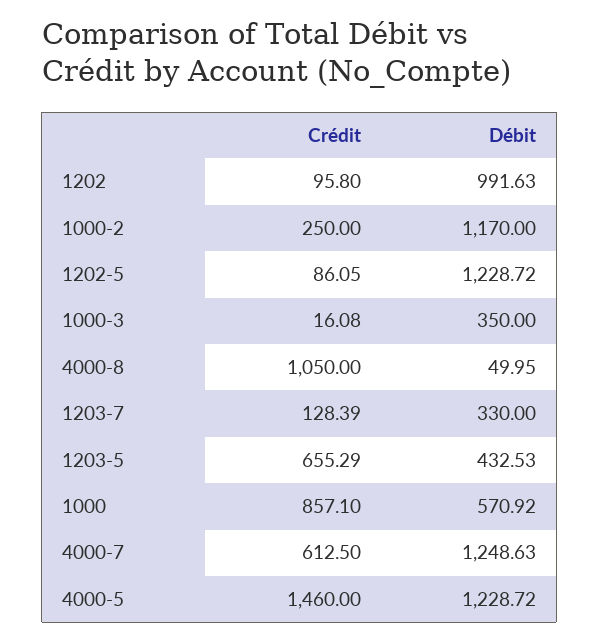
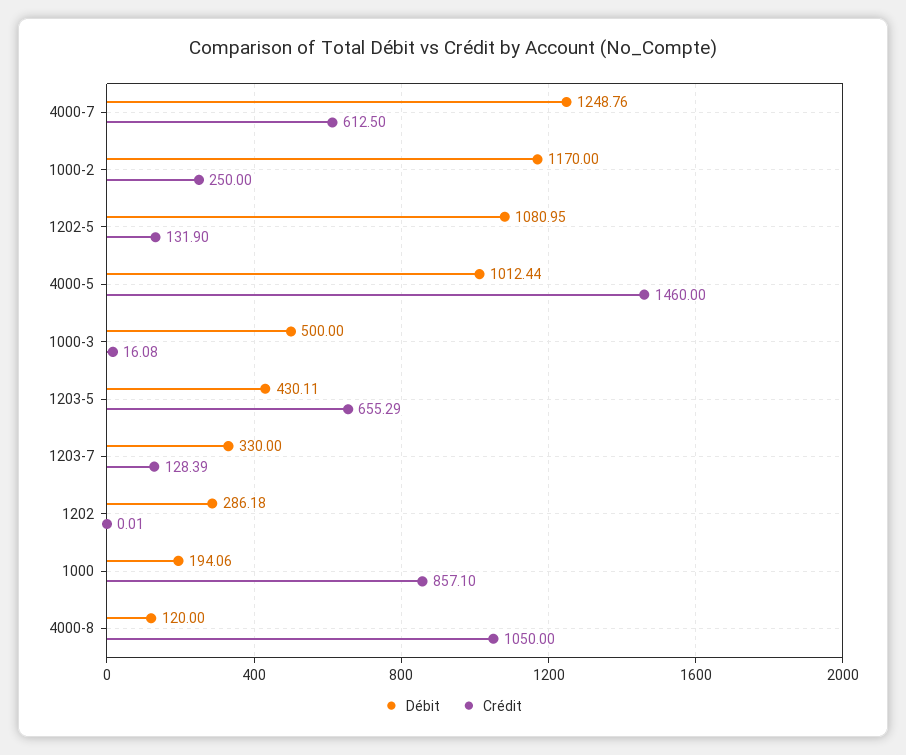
  {
    "Crédit": {
-     "1202": 95.8,
+     "1202": 0.01,
      "1000-2": 250,
-     "1202-5": 86.05,
+     "1202-5": 131.9,
      "1000-3": 16.08,
      "4000-8": 1050,
      "1203-7": 128.39,
      "1203-5": 655.29,
      "1000": 857.1,
      "4000-7": 612.5,
      "4000-5": 1460
    },
    "Débit": {
-     "1202": 991.63,
+     "1202": 286.18,
      "1000-2": 1170,
-     "1202-5": 1228.72,
+     "1202-5": 1080.95,
-     "1000-3": 350,
+     "1000-3": 500,
-     "4000-8": 49.95,
+     "4000-8": 120,
      "1203-7": 330,
-     "1203-5": 432.53,
+     "1203-5": 430.11,
-     "1000": 570.92,
+     "1000": 194.06,
-     "4000-7": 1248.63,
+     "4000-7": 1248.76,
-     "4000-5": 1228.72
+     "4000-5": 1012.44
    }
  }

